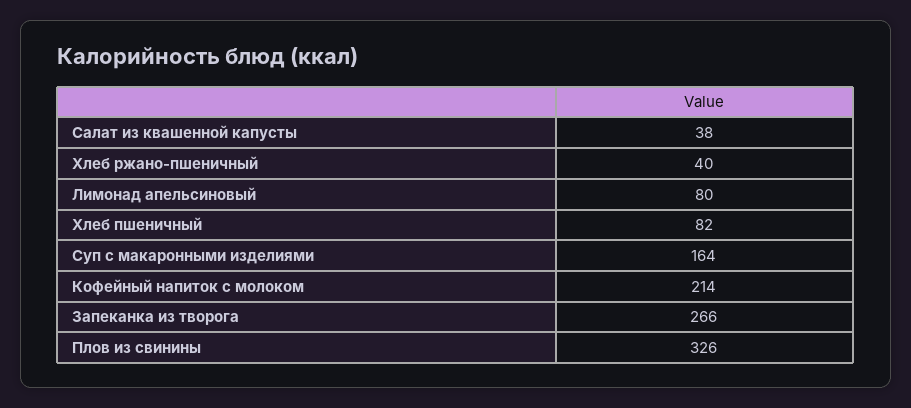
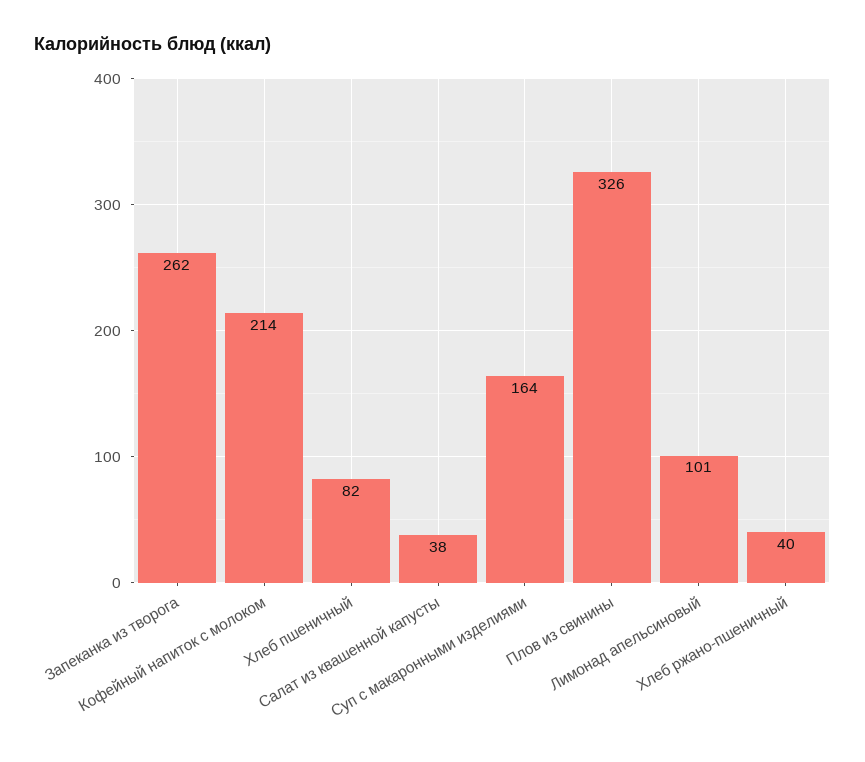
  {
    "Салат из квашенной капусты": 38,
    "Хлеб ржано-пшеничный": 40,
-   "Лимонад апельсиновый": 80,
+   "Лимонад апельсиновый": 101,
    "Хлеб пшеничный": 82,
    "Суп с макаронными изделиями": 164,
    "Кофейный напиток с молоком": 214,
-   "Запеканка из творога": 266,
+   "Запеканка из творога": 262,
    "Плов из свинины": 326
  }

